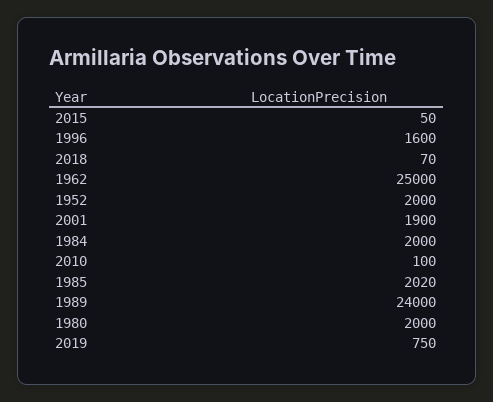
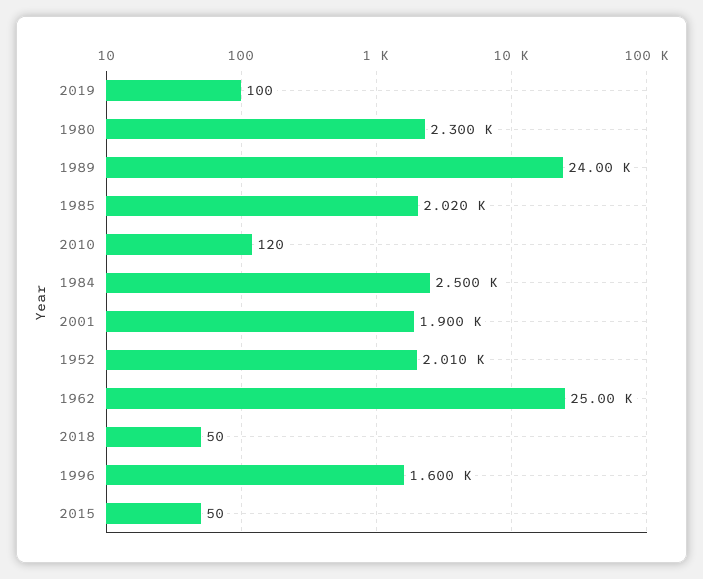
  {
    "2015": 50,
    "1996": 1600,
-   "2018": 70,
+   "2018": 50,
    "1962": 25000,
-   "1952": 2000,
+   "1952": 2010,
    "2001": 1900,
-   "1984": 2000,
+   "1984": 2500,
-   "2010": 100,
+   "2010": 120,
    "1985": 2020,
    "1989": 24000,
-   "1980": 2000,
+   "1980": 2300,
-   "2019": 750
+   "2019": 100
  }

